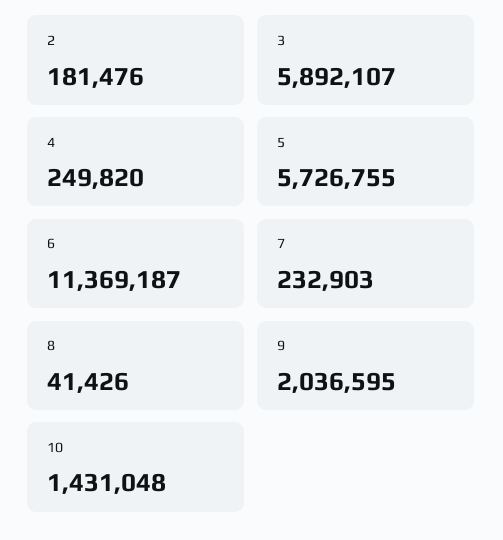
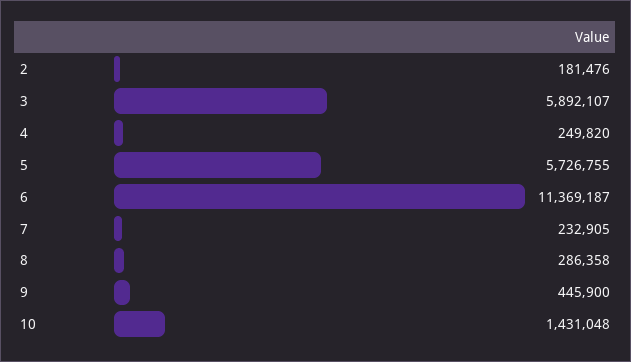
  {
    "2": 181476,
    "3": 5892107,
    "4": 249820,
    "5": 5726755,
    "6": 11369187,
-   "7": 232903,
+   "7": 232905,
-   "8": 41426,
+   "8": 286358,
-   "9": 2036595,
+   "9": 445900,
    "10": 1431048
  }

